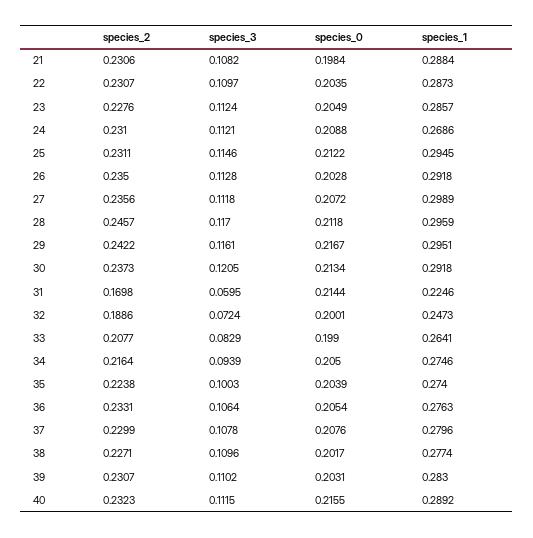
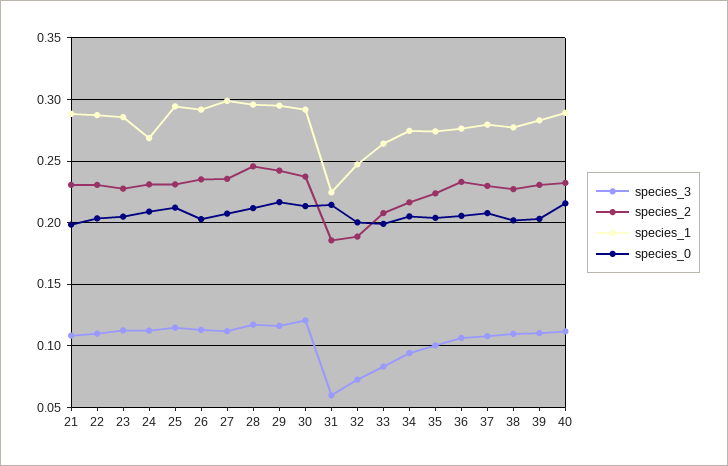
  {
    "species_2": {
      "21": 0.2306,
      "22": 0.2307,
      "23": 0.2276,
      "24": 0.231,
      "25": 0.2311,
      "26": 0.235,
      "27": 0.2356,
      "28": 0.2457,
      "29": 0.2422,
      "30": 0.2373,
-     "31": 0.1698,
+     "31": 0.185,
      "32": 0.1886,
      "33": 0.2077,
      "34": 0.2164,
      "35": 0.2238,
      "36": 0.2331,
      "37": 0.2299,
      "38": 0.2271,
      "39": 0.2307,
      "40": 0.2323
    },
    "species_3": {
      "21": 0.1082,
      "22": 0.1097,
      "23": 0.1124,
      "24": 0.1121,
      "25": 0.1146,
      "26": 0.1128,
      "27": 0.1118,
      "28": 0.117,
      "29": 0.1161,
      "30": 0.1205,
      "31": 0.0595,
      "32": 0.0724,
      "33": 0.0829,
      "34": 0.0939,
      "35": 0.1003,
      "36": 0.1064,
      "37": 0.1078,
      "38": 0.1096,
      "39": 0.1102,
      "40": 0.1115
    },
    "species_0": {
      "21": 0.1984,
      "22": 0.2035,
      "23": 0.2049,
      "24": 0.2088,
      "25": 0.2122,
      "26": 0.2028,
      "27": 0.2072,
      "28": 0.2118,
      "29": 0.2167,
      "30": 0.2134,
      "31": 0.2144,
      "32": 0.2001,
      "33": 0.199,
      "34": 0.205,
      "35": 0.2039,
      "36": 0.2054,
      "37": 0.2076,
      "38": 0.2017,
      "39": 0.2031,
      "40": 0.2155
    },
    "species_1": {
      "21": 0.2884,
      "22": 0.2873,
      "23": 0.2857,
      "24": 0.2686,
      "25": 0.2945,
      "26": 0.2918,
      "27": 0.2989,
      "28": 0.2959,
      "29": 0.2951,
      "30": 0.2918,
      "31": 0.2246,
      "32": 0.2473,
      "33": 0.2641,
      "34": 0.2746,
      "35": 0.274,
      "36": 0.2763,
      "37": 0.2796,
      "38": 0.2774,
      "39": 0.283,
      "40": 0.2892
    }
  }

